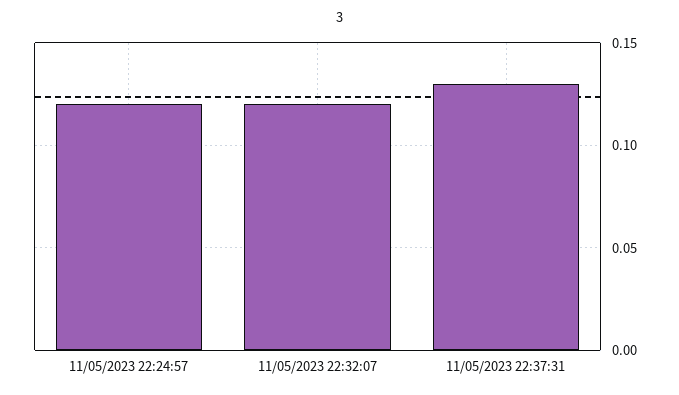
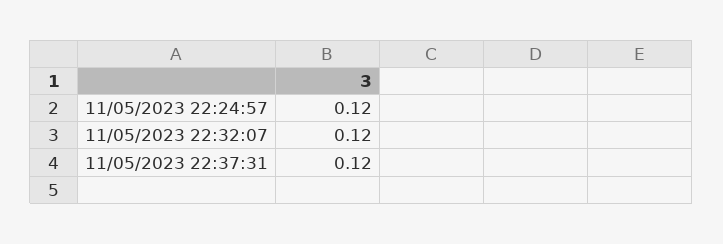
  {
    "11/05/2023 22:24:57": 0.12,
    "11/05/2023 22:32:07": 0.12,
-   "11/05/2023 22:37:31": 0.13
+   "11/05/2023 22:37:31": 0.12
  }

